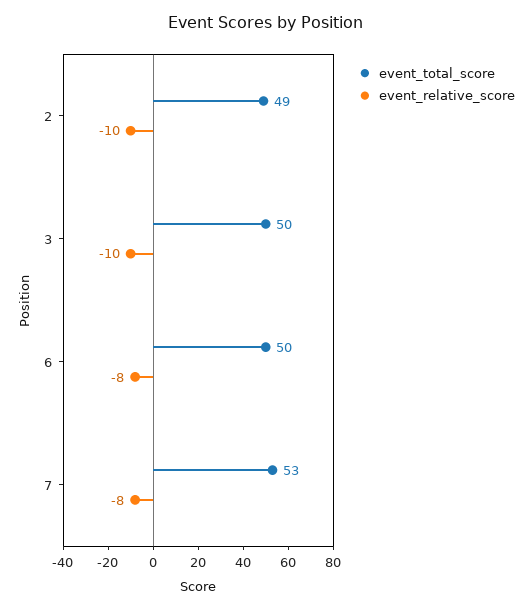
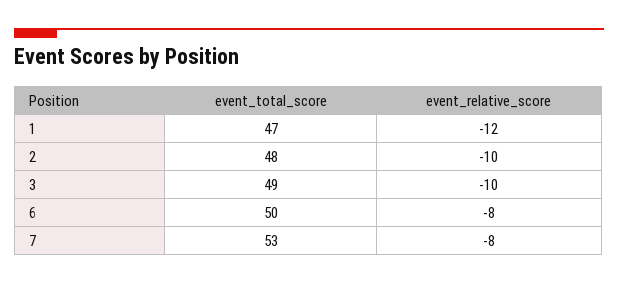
  {
    "event_total_score": {
-     "2": 49,
+     "2": 48,
-     "3": 50,
+     "3": 49,
      "6": 50,
-     "7": 53
+     "7": 53,
+     "1": 47
    },
    "event_relative_score": {
      "2": -10,
      "3": -10,
      "6": -8,
-     "7": -8
+     "7": -8,
+     "1": -12
    }
  }

